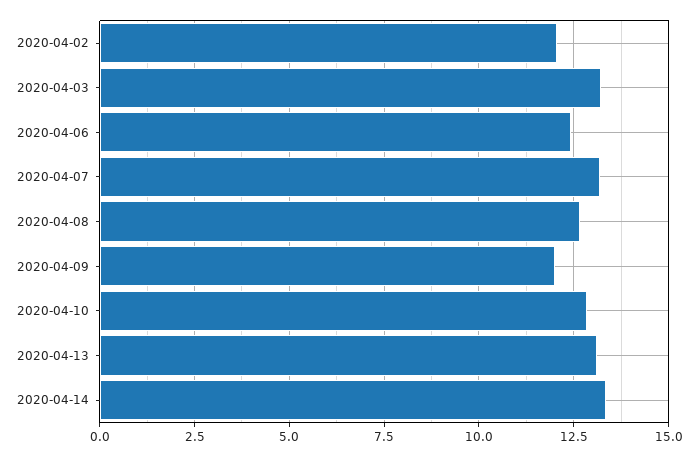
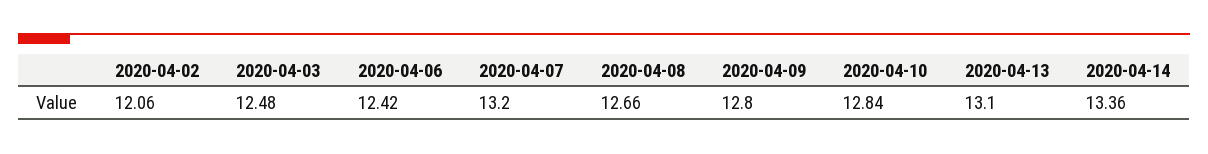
  {
    "2020-04-02": 12.06,
-   "2020-04-03": 13.25,
+   "2020-04-03": 12.48,
    "2020-04-06": 12.42,
    "2020-04-07": 13.2,
    "2020-04-08": 12.66,
-   "2020-04-09": 12,
+   "2020-04-09": 12.8,
    "2020-04-10": 12.84,
    "2020-04-13": 13.1,
    "2020-04-14": 13.36
  }

